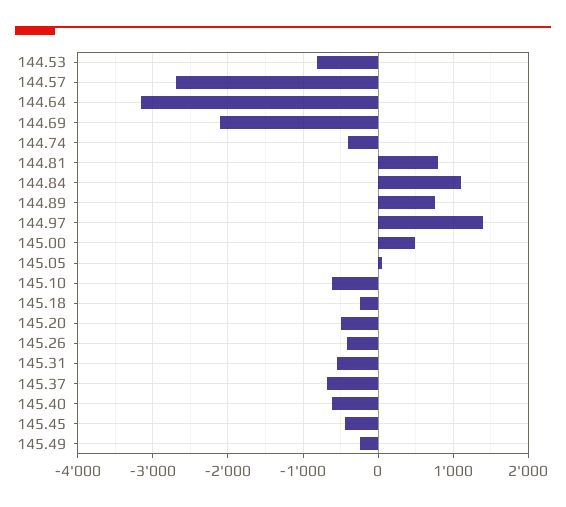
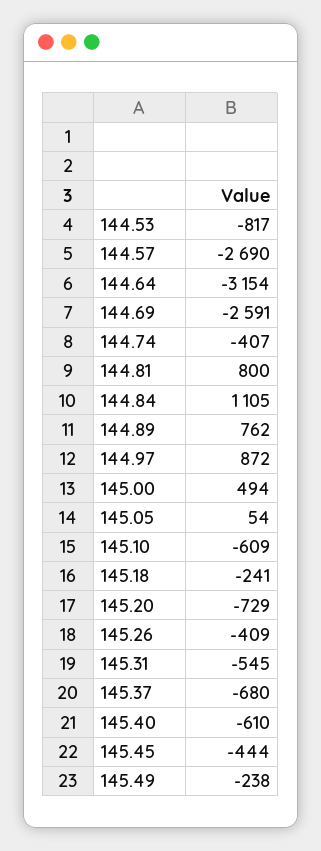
  {
    "144.53": -817,
    "144.57": -2690,
    "144.64": -3154,
-   "144.69": -2100,
+   "144.69": -2591,
    "144.74": -407,
    "144.81": 800,
    "144.84": 1105,
    "144.89": 762,
-   "144.97": 1400,
+   "144.97": 872,
    "145.00": 494,
    "145.05": 54,
    "145.10": -609,
    "145.18": -241,
-   "145.20": -500,
+   "145.20": -729,
    "145.26": -409,
    "145.31": -545,
    "145.37": -680,
    "145.40": -610,
    "145.45": -444,
    "145.49": -238
  }

